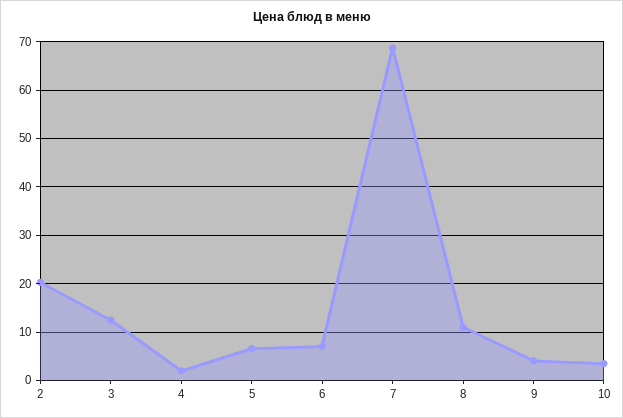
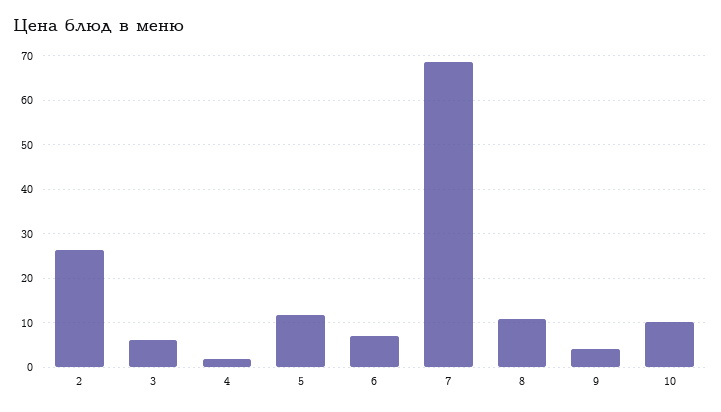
  {
-   "2": 20,
+   "2": 26,
-   "3": 12,
+   "3": 6,
    "4": 2,
-   "5": 6,
+   "5": 12,
    "6": 8,
    "7": 68,
    "8": 10,
    "9": 4,
-   "10": 4
+   "10": 10
  }

